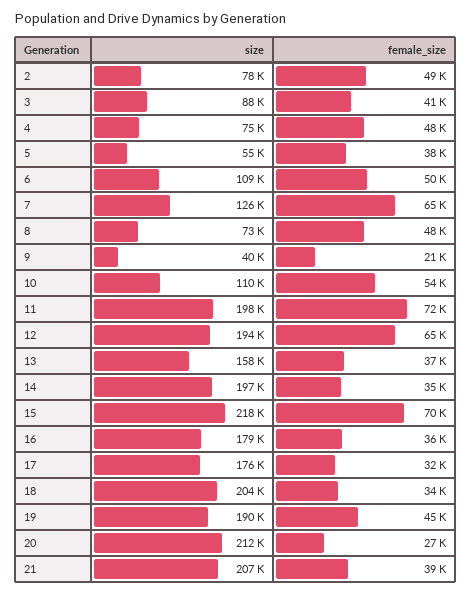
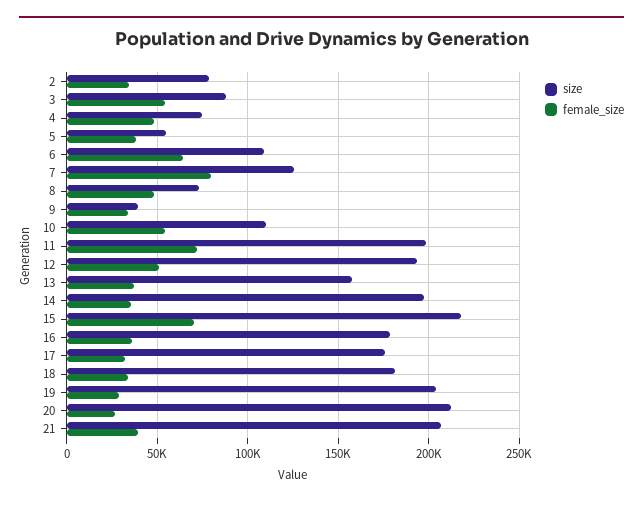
  {
    "size": {
      "2": 78000,
      "3": 88000,
      "4": 75000,
      "5": 55000,
      "6": 109000,
      "7": 126000,
      "8": 73000,
      "9": 40000,
      "10": 110000,
      "11": 198000,
      "12": 194000,
      "13": 158000,
      "14": 197000,
      "15": 218000,
      "16": 179000,
      "17": 176000,
-     "18": 204000,
+     "18": 180000,
-     "19": 190000,
+     "19": 205000,
      "20": 212000,
      "21": 207000
    },
    "female_size": {
-     "2": 49000,
+     "2": 35000,
-     "3": 41000,
+     "3": 55000,
      "4": 48000,
      "5": 38000,
-     "6": 50000,
+     "6": 65000,
-     "7": 65000,
+     "7": 80000,
      "8": 48000,
-     "9": 21000,
+     "9": 35000,
      "10": 54000,
      "11": 72000,
-     "12": 65000,
+     "12": 50000,
      "13": 37000,
      "14": 35000,
      "15": 70000,
      "16": 36000,
      "17": 32000,
      "18": 34000,
-     "19": 45000,
+     "19": 30000,
      "20": 27000,
      "21": 39000
    }
  }

